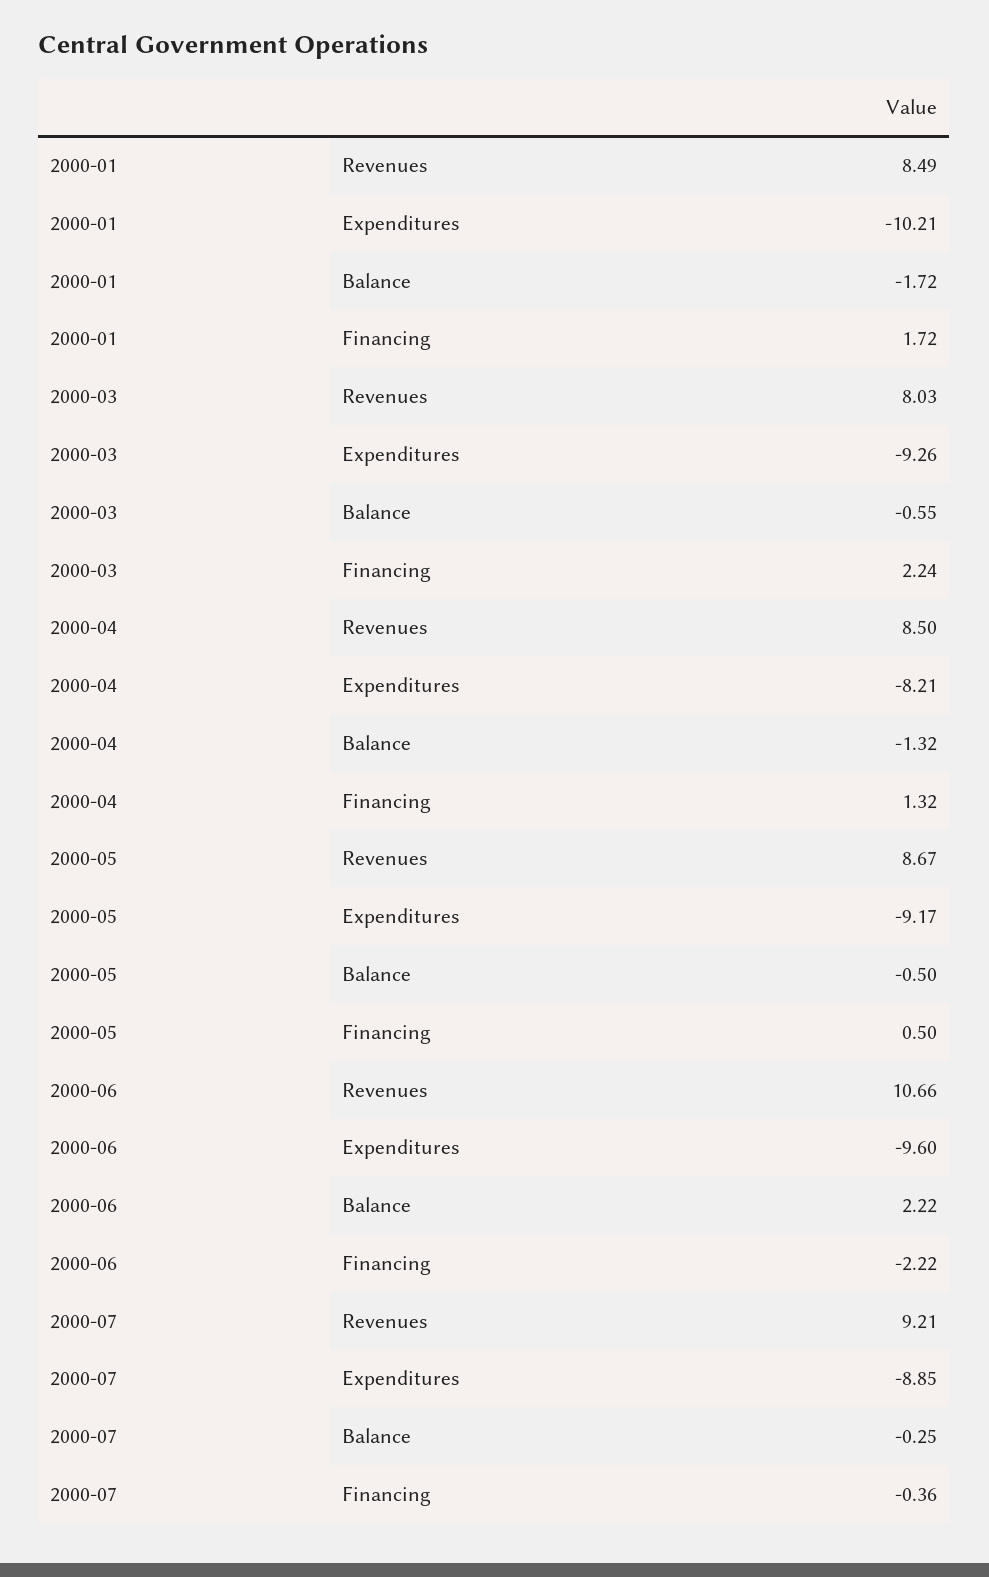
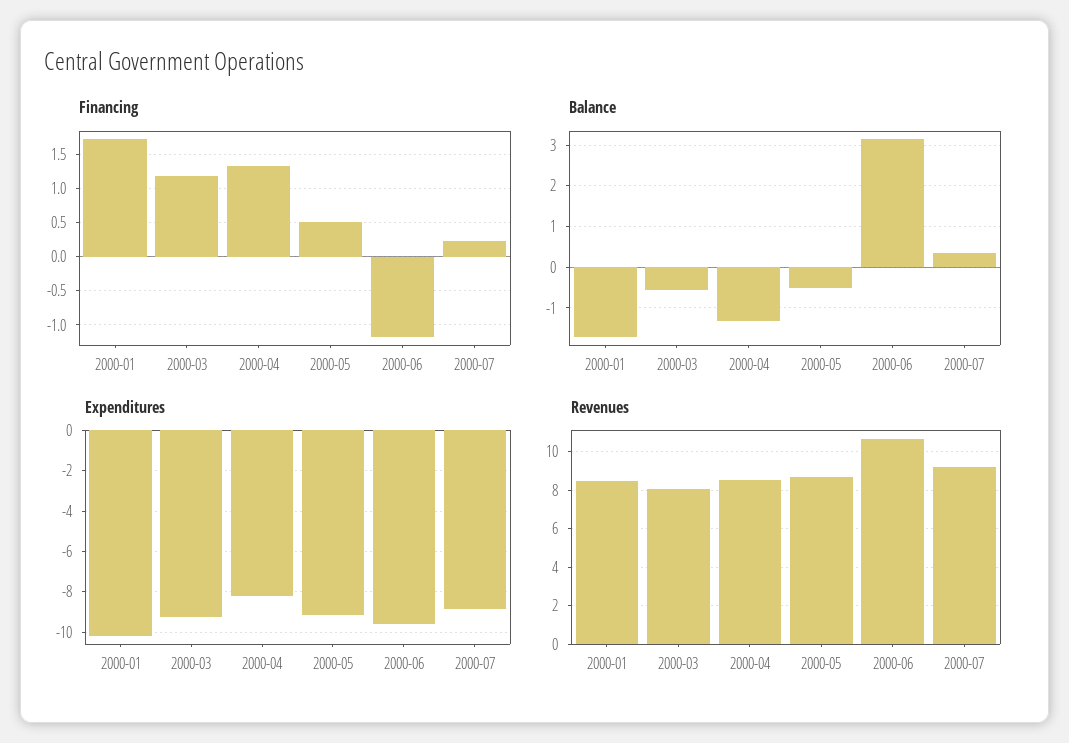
  {
    "Revenues": {
      "2000-01": 8.49,
      "2000-03": 8.03,
      "2000-04": 8.5,
      "2000-05": 8.67,
      "2000-06": 10.66,
      "2000-07": 9.21
    },
    "Expenditures": {
      "2000-01": -10.21,
      "2000-03": -9.26,
      "2000-04": -8.21,
      "2000-05": -9.17,
      "2000-06": -9.6,
      "2000-07": -8.85
    },
    "Balance": {
      "2000-01": -1.72,
      "2000-03": -0.55,
      "2000-04": -1.32,
      "2000-05": -0.5,
-     "2000-06": 2.22,
+     "2000-06": 3.2,
-     "2000-07": -0.25
+     "2000-07": 0.4
    },
    "Financing": {
      "2000-01": 1.72,
-     "2000-03": 2.24,
+     "2000-03": 1.2,
      "2000-04": 1.32,
      "2000-05": 0.5,
-     "2000-06": -2.22,
+     "2000-06": -1.2,
-     "2000-07": -0.36
+     "2000-07": 0.2
    }
  }

